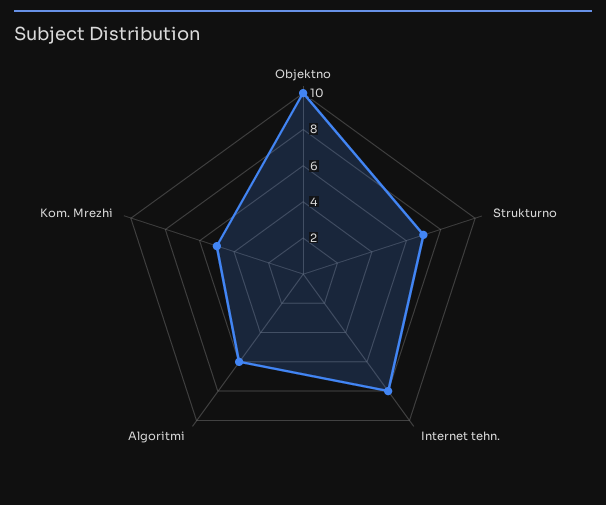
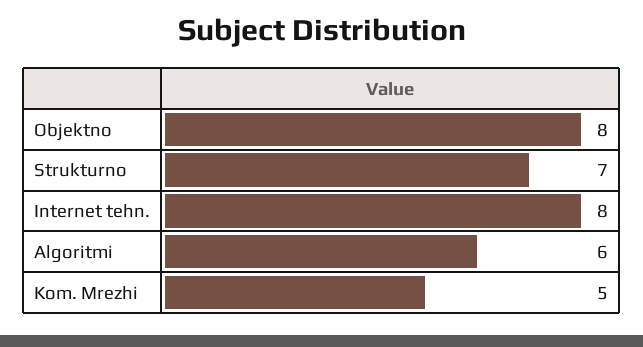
  {
-   "Objektno": 10,
+   "Objektno": 8,
    "Strukturno": 7,
    "Internet tehn.": 8,
    "Algoritmi": 6,
    "Kom. Mrezhi": 5
  }

